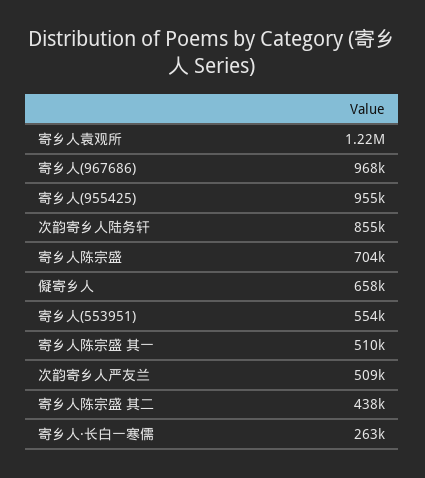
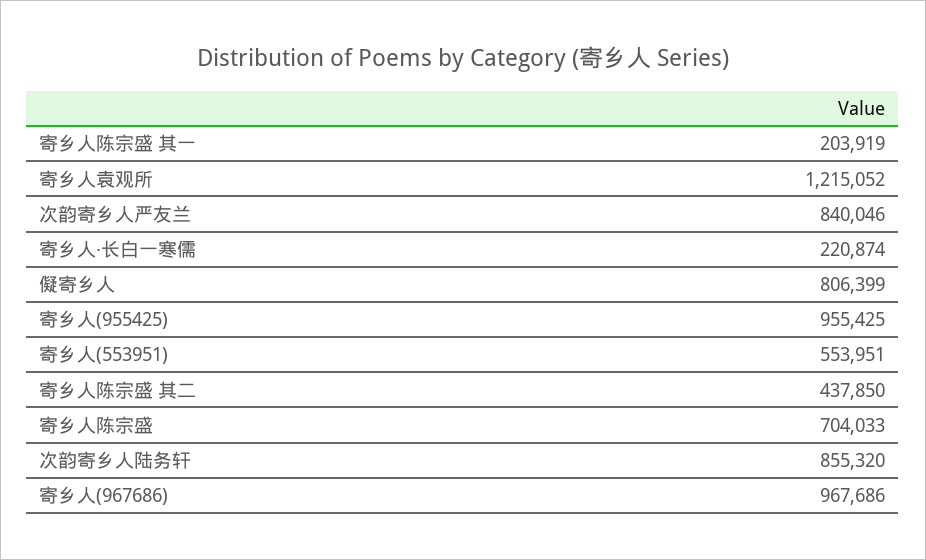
  {
    "寄乡人袁观所": 1215052,
    "寄乡人(967686)": 967686,
    "寄乡人(955425)": 955425,
    "次韵寄乡人陆务轩": 855320,
    "寄乡人陈宗盛": 704033,
-   "儗寄乡人": 658000,
+   "儗寄乡人": 806399,
    "寄乡人(553951)": 553951,
-   "寄乡人陈宗盛 其一": 510000,
+   "寄乡人陈宗盛 其一": 203919,
-   "次韵寄乡人严友兰": 509000,
+   "次韵寄乡人严友兰": 840046,
    "寄乡人陈宗盛 其二": 437850,
-   "寄乡人·长白一寒儒": 263000
+   "寄乡人·长白一寒儒": 220874
  }

